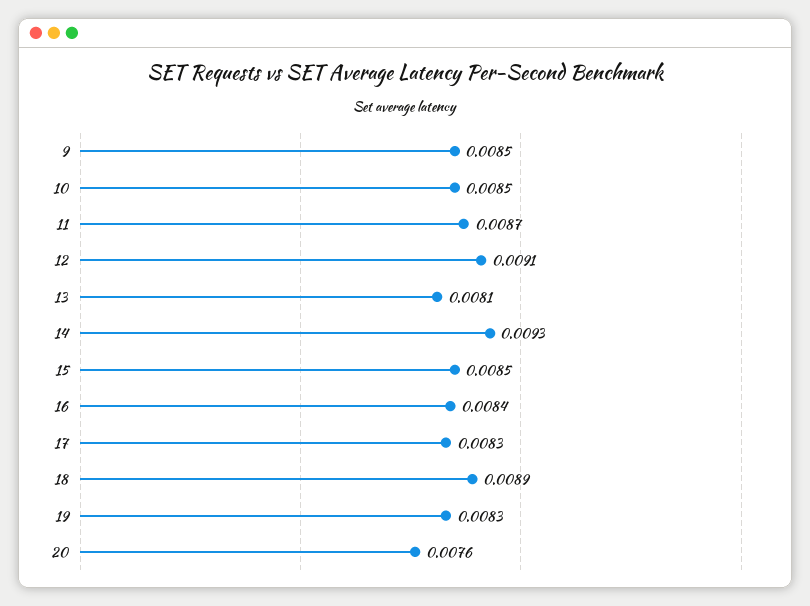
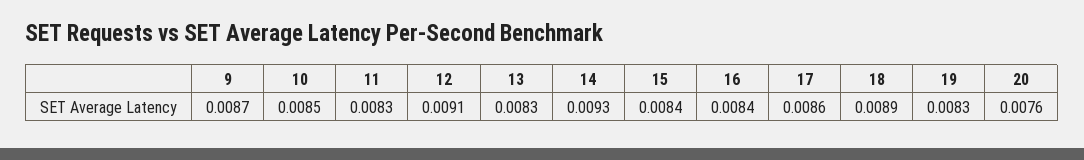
  {
-   "9": 0.0085,
+   "9": 0.0087,
    "10": 0.0085,
-   "11": 0.0087,
+   "11": 0.0083,
    "12": 0.0091,
-   "13": 0.0081,
+   "13": 0.0083,
    "14": 0.0093,
-   "15": 0.0085,
+   "15": 0.0084,
    "16": 0.0084,
-   "17": 0.0083,
+   "17": 0.0086,
    "18": 0.0089,
    "19": 0.0083,
    "20": 0.0076
  }

